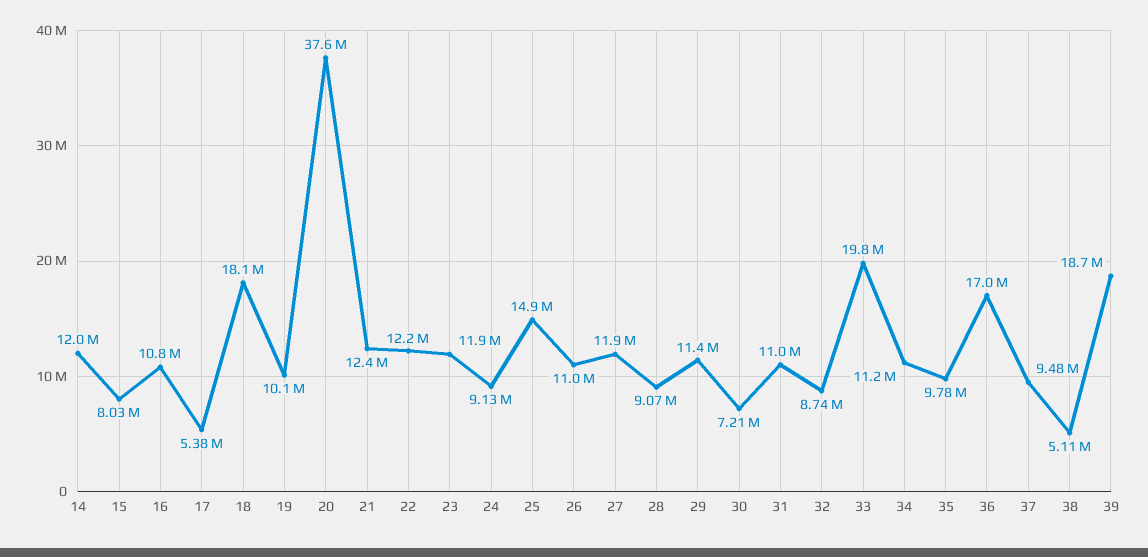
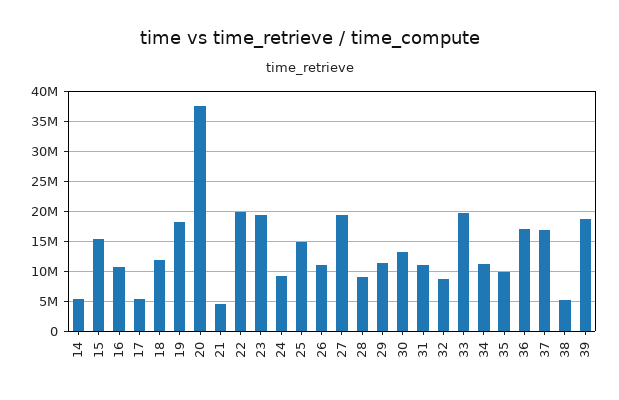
  {
-   "14": 12000000,
+   "14": 5000000,
-   "15": 8030000,
+   "15": 15000000,
    "16": 10800000,
    "17": 5380000,
-   "18": 18100000,
+   "18": 12500000,
-   "19": 10100000,
+   "19": 17500000,
    "20": 37600000,
-   "21": 12400000,
+   "21": 5000000,
-   "22": 12200000,
+   "22": 20000000,
-   "23": 11900000,
+   "23": 20000000,
    "24": 9130000,
    "25": 14900000,
    "26": 11000000,
-   "27": 11900000,
+   "27": 20000000,
    "28": 9070000,
    "29": 11400000,
-   "30": 7210000,
+   "30": 12500000,
    "31": 11000000,
    "32": 8740000,
    "33": 19800000,
    "34": 11200000,
    "35": 9780000,
    "36": 17000000,
-   "37": 9480000,
+   "37": 17500000,
    "38": 5110000,
    "39": 18700000
  }

